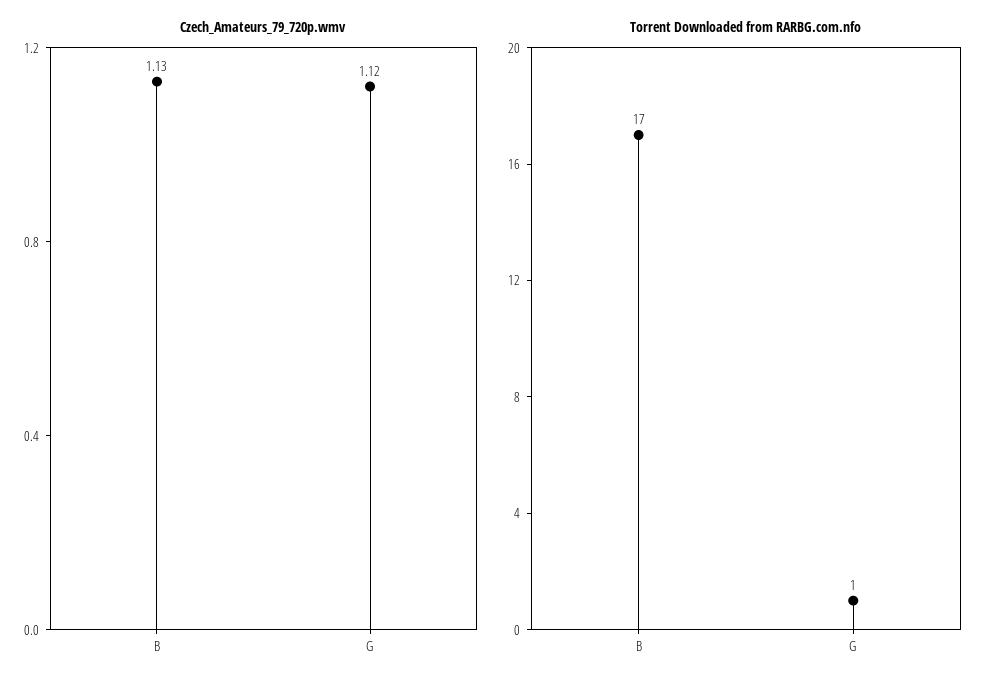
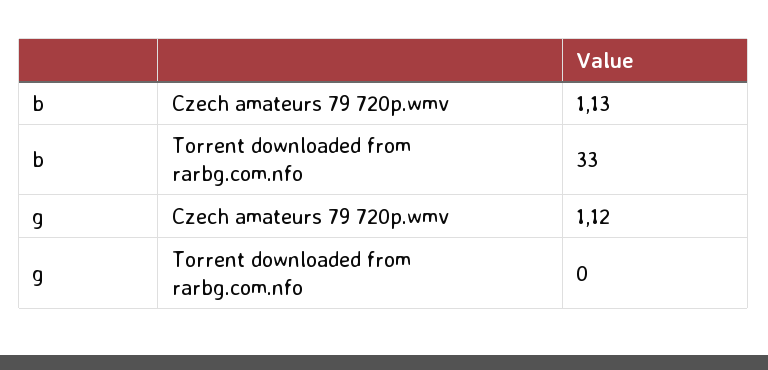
  {
    "Czech_Amateurs_79_720p.wmv": {
      "B": 1.13,
      "G": 1.12
    },
    "Torrent Downloaded from RARBG.com.nfo": {
-     "B": 17,
+     "B": 33,
-     "G": 1
+     "G": 0
    }
  }

